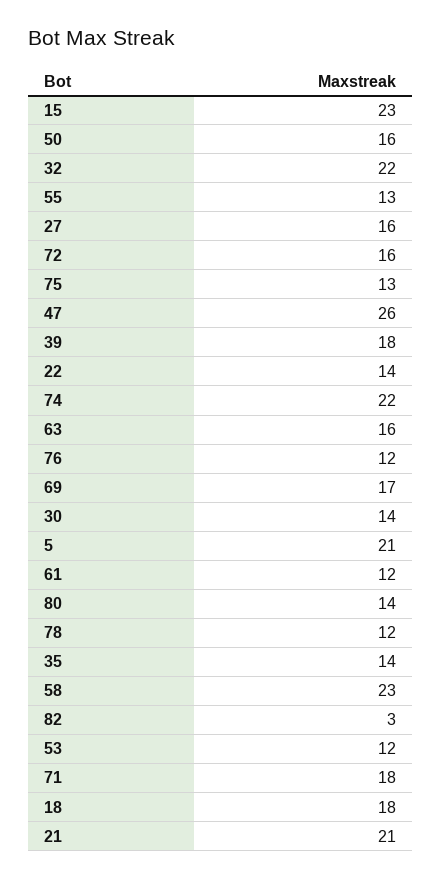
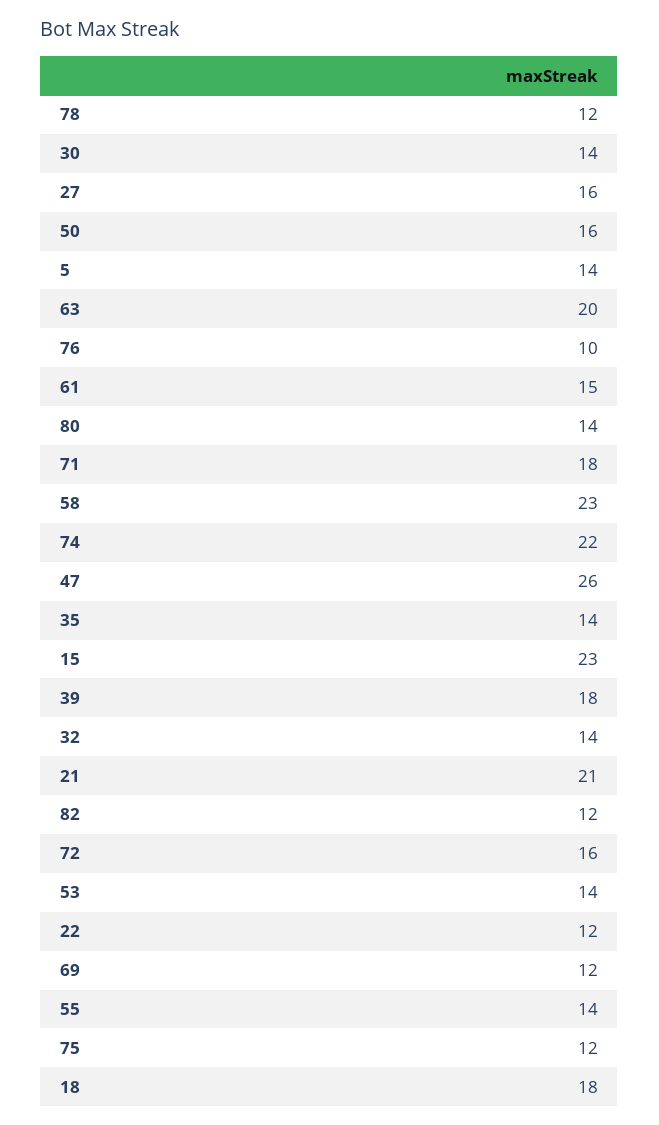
  {
    "15": 23,
    "50": 16,
-   "32": 22,
+   "32": 14,
-   "55": 13,
+   "55": 14,
    "27": 16,
    "72": 16,
-   "75": 13,
+   "75": 12,
    "47": 26,
    "39": 18,
-   "22": 14,
+   "22": 12,
    "74": 22,
-   "63": 16,
+   "63": 20,
-   "76": 12,
+   "76": 10,
-   "69": 17,
+   "69": 12,
    "30": 14,
-   "5": 21,
+   "5": 14,
-   "61": 12,
+   "61": 15,
    "80": 14,
    "78": 12,
    "35": 14,
    "58": 23,
-   "82": 3,
+   "82": 12,
-   "53": 12,
+   "53": 14,
    "71": 18,
    "18": 18,
    "21": 21
  }

